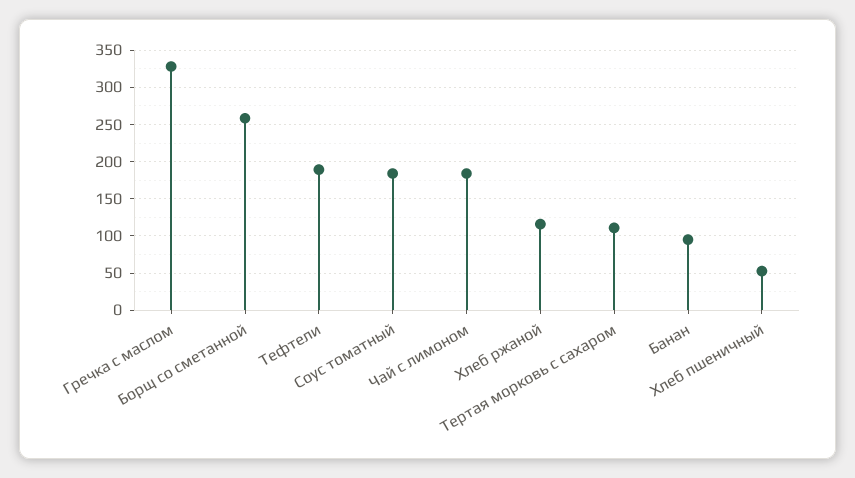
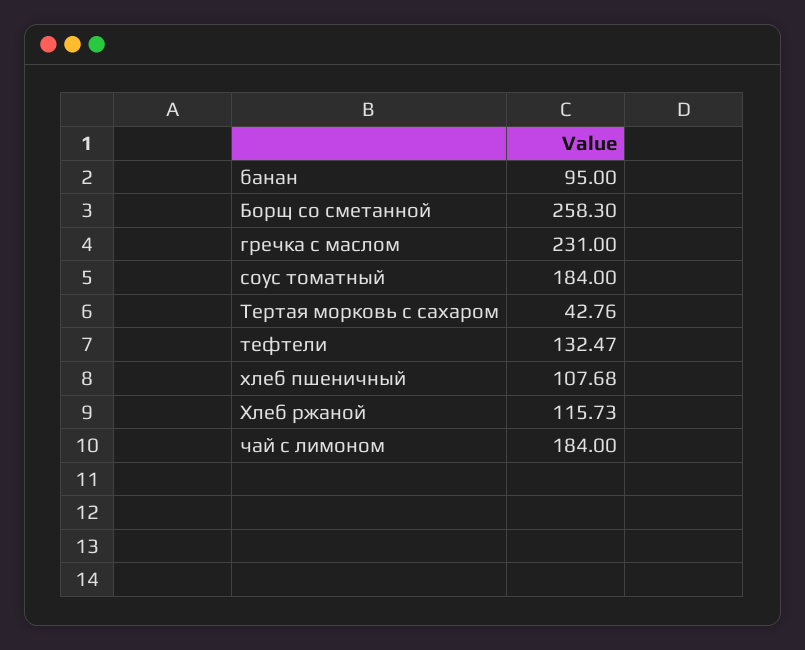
  {
-   "Гречка с маслом": 330,
+   "Гречка с маслом": 231,
    "Борщ со сметанной": 258.3,
-   "Тефтели": 190,
+   "Тефтели": 132.47,
    "Соус томатный": 184,
    "Чай с лимоном": 184,
    "Хлеб ржаной": 115.73,
-   "Тертая морковь с сахаром": 110,
+   "Тертая морковь с сахаром": 42.76,
    "Банан": 95,
-   "Хлеб пшеничный": 50
+   "Хлеб пшеничный": 107.68
  }

